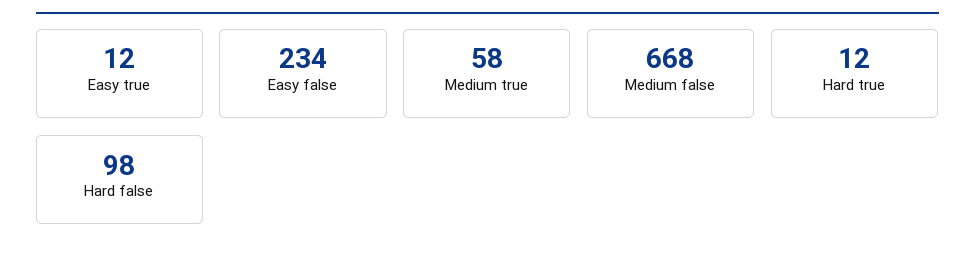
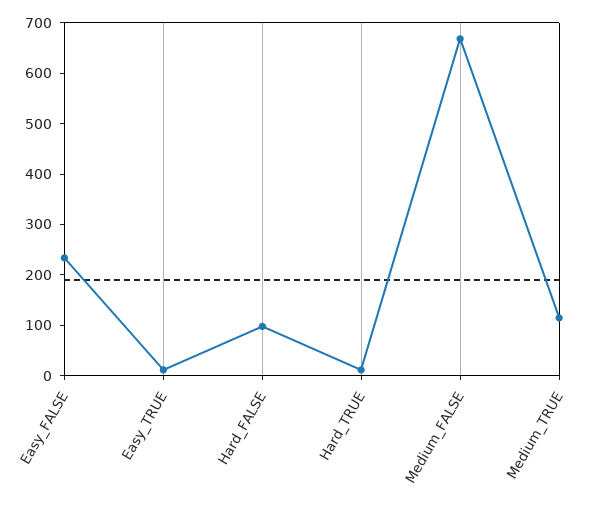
  {
    "Easy true": 12,
    "Easy false": 234,
-   "Medium true": 58,
+   "Medium true": 120,
    "Medium false": 668,
    "Hard true": 12,
    "Hard false": 98
  }

